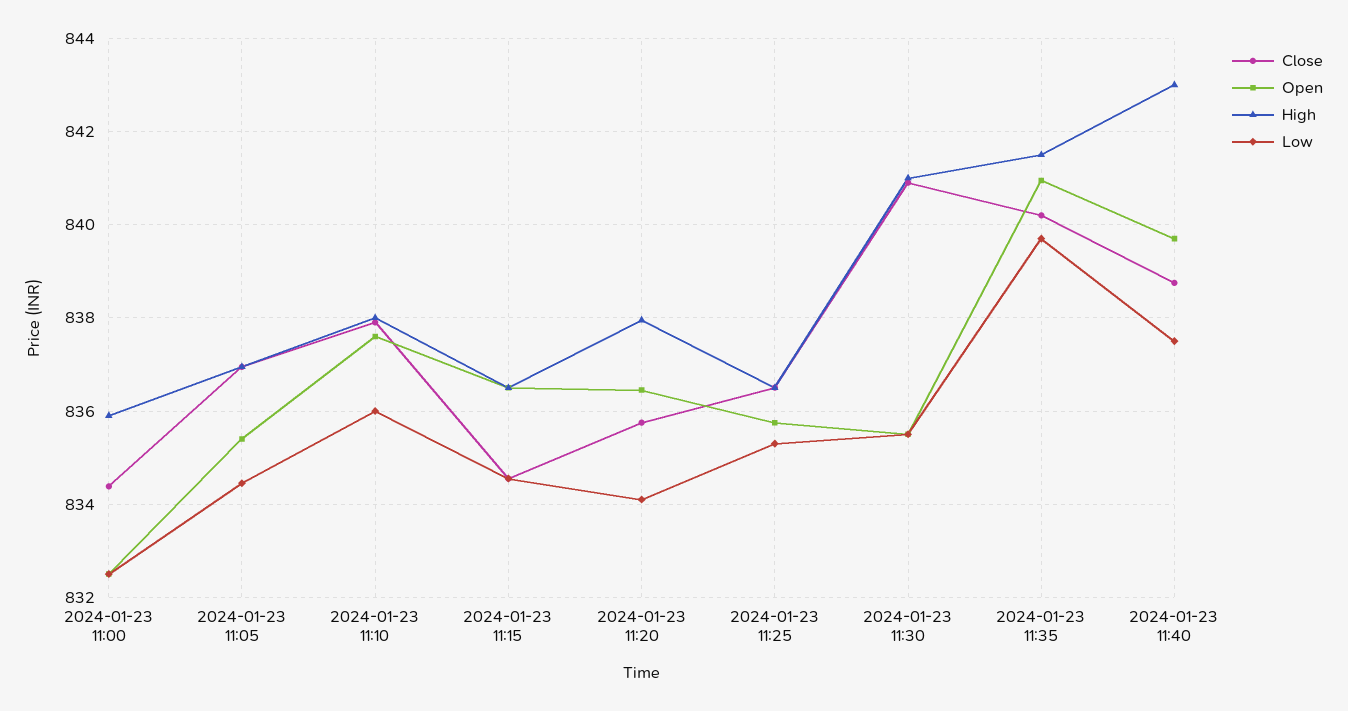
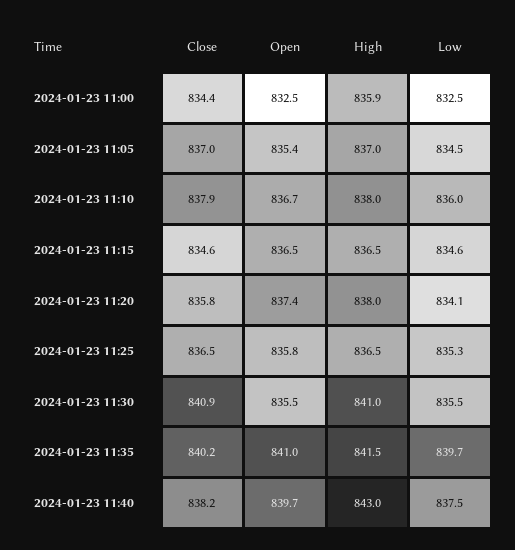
  {
    "Close": {
      "2024-01-23 11:00": 834.4,
      "2024-01-23 11:05": 837,
      "2024-01-23 11:10": 837.9,
      "2024-01-23 11:15": 834.6,
      "2024-01-23 11:20": 835.8,
      "2024-01-23 11:25": 836.5,
      "2024-01-23 11:30": 840.9,
      "2024-01-23 11:35": 840.2,
-     "2024-01-23 11:40": 838.8
+     "2024-01-23 11:40": 838.2
    },
    "Open": {
      "2024-01-23 11:00": 832.5,
      "2024-01-23 11:05": 835.4,
-     "2024-01-23 11:10": 837.6,
+     "2024-01-23 11:10": 836.7,
      "2024-01-23 11:15": 836.5,
-     "2024-01-23 11:20": 836.4,
+     "2024-01-23 11:20": 837.4,
      "2024-01-23 11:25": 835.8,
      "2024-01-23 11:30": 835.5,
      "2024-01-23 11:35": 841,
      "2024-01-23 11:40": 839.7
    },
    "High": {
      "2024-01-23 11:00": 835.9,
      "2024-01-23 11:05": 837,
      "2024-01-23 11:10": 838,
      "2024-01-23 11:15": 836.5,
      "2024-01-23 11:20": 838,
      "2024-01-23 11:25": 836.5,
      "2024-01-23 11:30": 841,
      "2024-01-23 11:35": 841.5,
      "2024-01-23 11:40": 843
    },
    "Low": {
      "2024-01-23 11:00": 832.5,
      "2024-01-23 11:05": 834.5,
      "2024-01-23 11:10": 836,
      "2024-01-23 11:15": 834.6,
      "2024-01-23 11:20": 834.1,
      "2024-01-23 11:25": 835.3,
      "2024-01-23 11:30": 835.5,
      "2024-01-23 11:35": 839.7,
      "2024-01-23 11:40": 837.5
    }
  }

